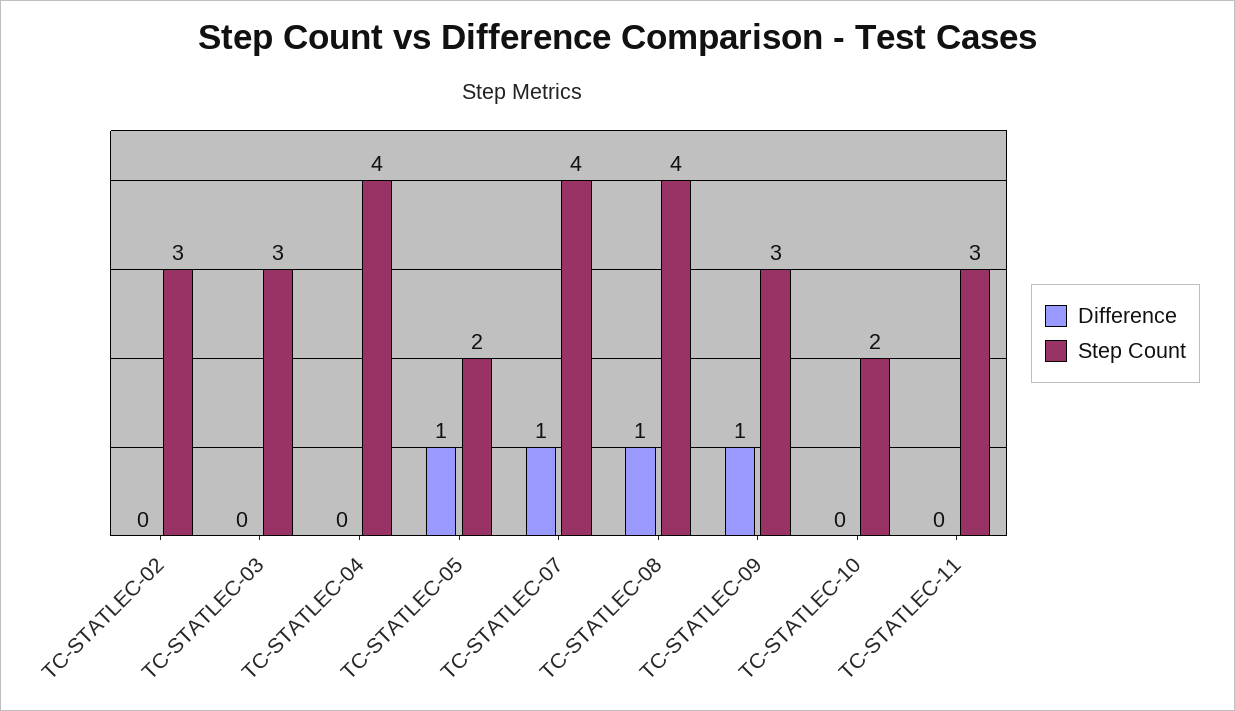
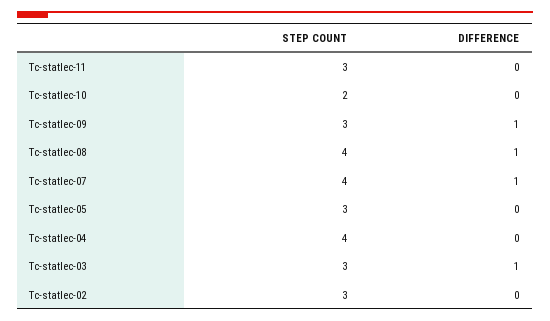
  {
    "Difference": {
      "TC-STATLEC-02": 0,
-     "TC-STATLEC-03": 0,
+     "TC-STATLEC-03": 1,
      "TC-STATLEC-04": 0,
-     "TC-STATLEC-05": 1,
+     "TC-STATLEC-05": 0,
      "TC-STATLEC-07": 1,
      "TC-STATLEC-08": 1,
      "TC-STATLEC-09": 1,
      "TC-STATLEC-10": 0,
      "TC-STATLEC-11": 0
    },
    "Step Count": {
      "TC-STATLEC-02": 3,
      "TC-STATLEC-03": 3,
      "TC-STATLEC-04": 4,
-     "TC-STATLEC-05": 2,
+     "TC-STATLEC-05": 3,
      "TC-STATLEC-07": 4,
      "TC-STATLEC-08": 4,
      "TC-STATLEC-09": 3,
      "TC-STATLEC-10": 2,
      "TC-STATLEC-11": 3
    }
  }

